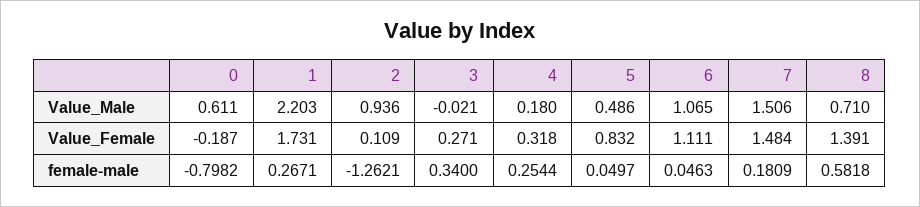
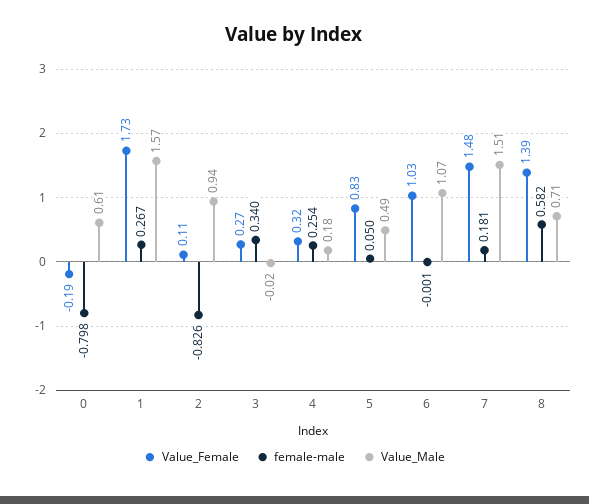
  {
    "Value_Male": {
      "0": 0.611,
-     "1": 2.203,
+     "1": 1.57,
      "2": 0.936,
      "3": -0.021,
      "4": 0.18,
      "5": 0.486,
      "6": 1.065,
      "7": 1.506,
      "8": 0.71
    },
    "Value_Female": {
      "0": -0.187,
      "1": 1.731,
      "2": 0.109,
      "3": 0.271,
      "4": 0.318,
      "5": 0.832,
-     "6": 1.111,
+     "6": 1.03,
      "7": 1.484,
      "8": 1.391
    },
    "female-male": {
      "0": -0.7982,
      "1": 0.2671,
-     "2": -1.2621,
+     "2": -0.826,
      "3": 0.34,
      "4": 0.2544,
      "5": 0.0497,
-     "6": 0.0463,
+     "6": -0.001,
      "7": 0.1809,
      "8": 0.5818
    }
  }

